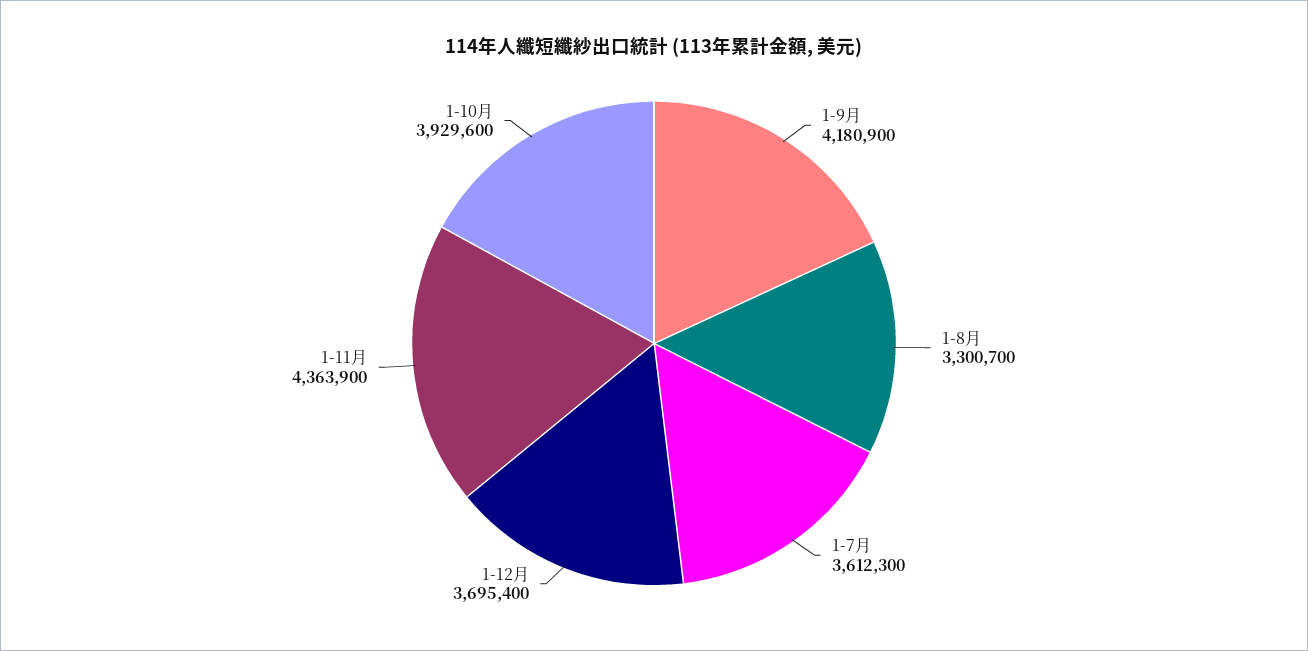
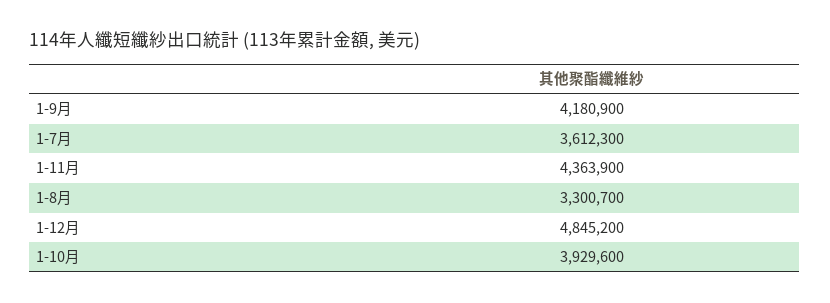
  {
    "1-9月": 4180900,
    "1-8月": 3300700,
    "1-7月": 3612300,
-   "1-12月": 3695400,
+   "1-12月": 4845200,
    "1-11月": 4363900,
    "1-10月": 3929600
  }

